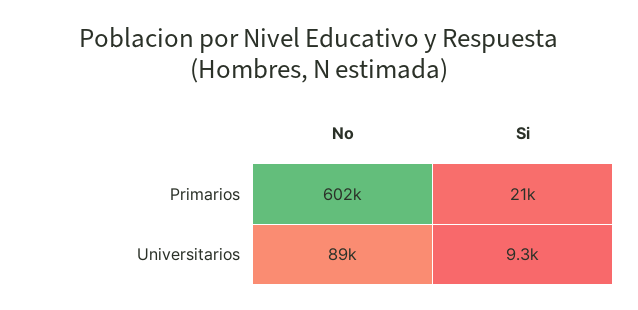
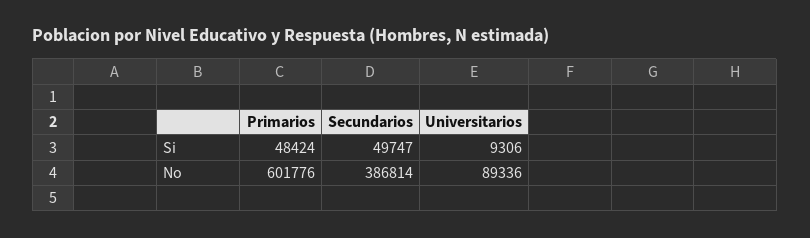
  {
    "No": {
      "Primarios": 601776,
-     "Universitarios": 89336
+     "Universitarios": 89336,
+     "Secundarios": 386814
    },
    "Si": {
-     "Primarios": 21000,
+     "Primarios": 48424,
-     "Universitarios": 9306
+     "Universitarios": 9306,
+     "Secundarios": 49747
    }
  }

